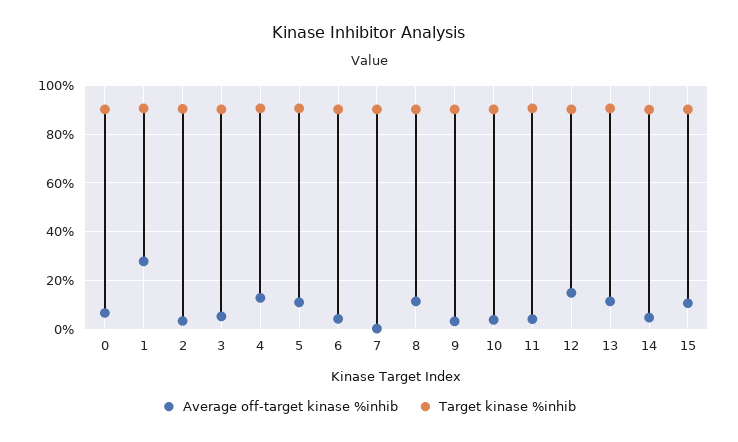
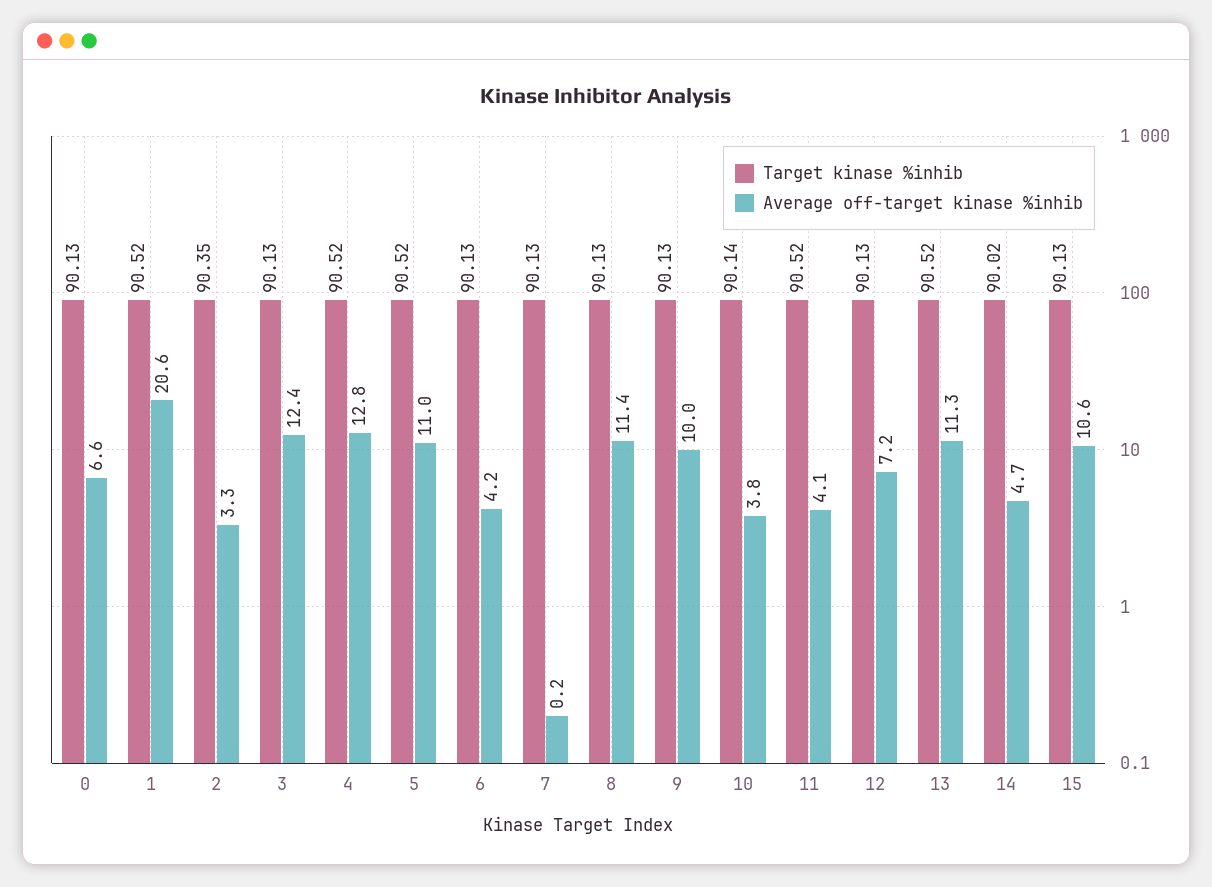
  {
    "Average off-target kinase %inhib": {
      "0": 6.6,
-     "1": 27.5,
+     "1": 20.6,
      "2": 3.3,
-     "3": 5,
+     "3": 12.4,
      "4": 12.8,
      "5": 11,
      "6": 4.2,
      "7": 0.2,
      "8": 11.4,
-     "9": 2.5,
+     "9": 10,
      "10": 3.8,
      "11": 4.1,
-     "12": 15,
+     "12": 7.2,
      "13": 11.3,
      "14": 4.7,
      "15": 10.6
    },
    "Target kinase %inhib": {
      "0": 90.13,
      "1": 90.52,
      "2": 90.35,
      "3": 90.13,
      "4": 90.52,
      "5": 90.52,
      "6": 90.13,
      "7": 90.13,
      "8": 90.13,
      "9": 90.13,
      "10": 90.14,
      "11": 90.52,
      "12": 90.13,
      "13": 90.52,
      "14": 90.02,
      "15": 90.13
    }
  }

